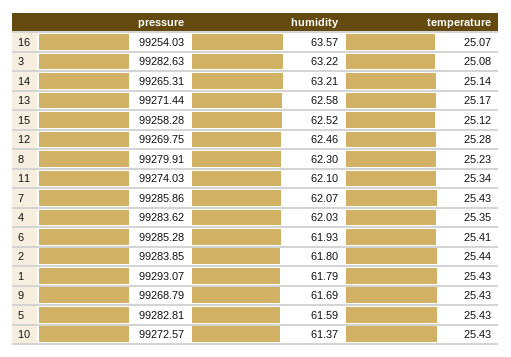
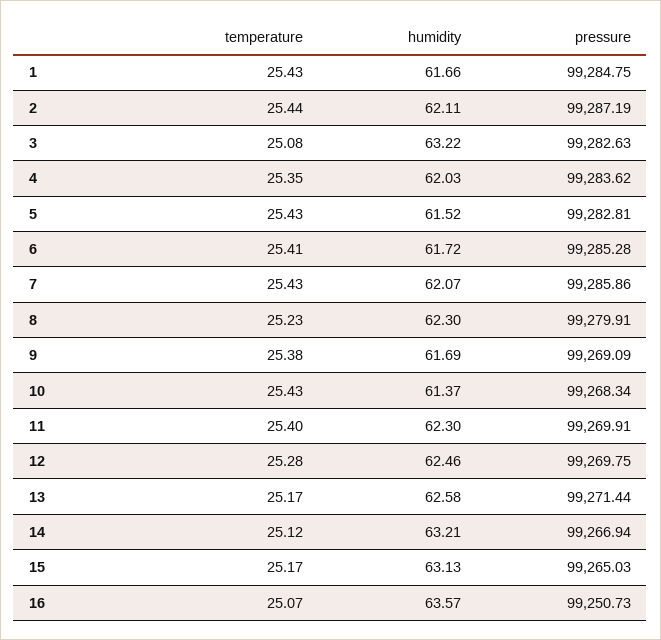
  {
    "pressure": {
-     "16": 99254.03,
+     "16": 99250.73,
      "3": 99282.63,
-     "14": 99265.31,
+     "14": 99266.94,
      "13": 99271.44,
-     "15": 99258.28,
+     "15": 99265.03,
      "12": 99269.75,
      "8": 99279.91,
-     "11": 99274.03,
+     "11": 99269.91,
      "7": 99285.86,
      "4": 99283.62,
      "6": 99285.28,
-     "2": 99283.85,
+     "2": 99287.19,
-     "1": 99293.07,
+     "1": 99284.75,
-     "9": 99268.79,
+     "9": 99269.09,
      "5": 99282.81,
-     "10": 99272.57
+     "10": 99268.34
    },
    "humidity": {
      "16": 63.57,
      "3": 63.22,
      "14": 63.21,
      "13": 62.58,
-     "15": 62.52,
+     "15": 63.13,
      "12": 62.46,
      "8": 62.3,
-     "11": 62.1,
+     "11": 62.3,
      "7": 62.07,
      "4": 62.03,
-     "6": 61.93,
+     "6": 61.72,
-     "2": 61.8,
+     "2": 62.11,
-     "1": 61.79,
+     "1": 61.66,
      "9": 61.69,
-     "5": 61.59,
+     "5": 61.52,
      "10": 61.37
    },
    "temperature": {
      "16": 25.07,
      "3": 25.08,
-     "14": 25.14,
+     "14": 25.12,
      "13": 25.17,
-     "15": 25.12,
+     "15": 25.17,
      "12": 25.28,
      "8": 25.23,
-     "11": 25.34,
+     "11": 25.4,
      "7": 25.43,
      "4": 25.35,
      "6": 25.41,
      "2": 25.44,
      "1": 25.43,
-     "9": 25.43,
+     "9": 25.38,
      "5": 25.43,
      "10": 25.43
    }
  }

